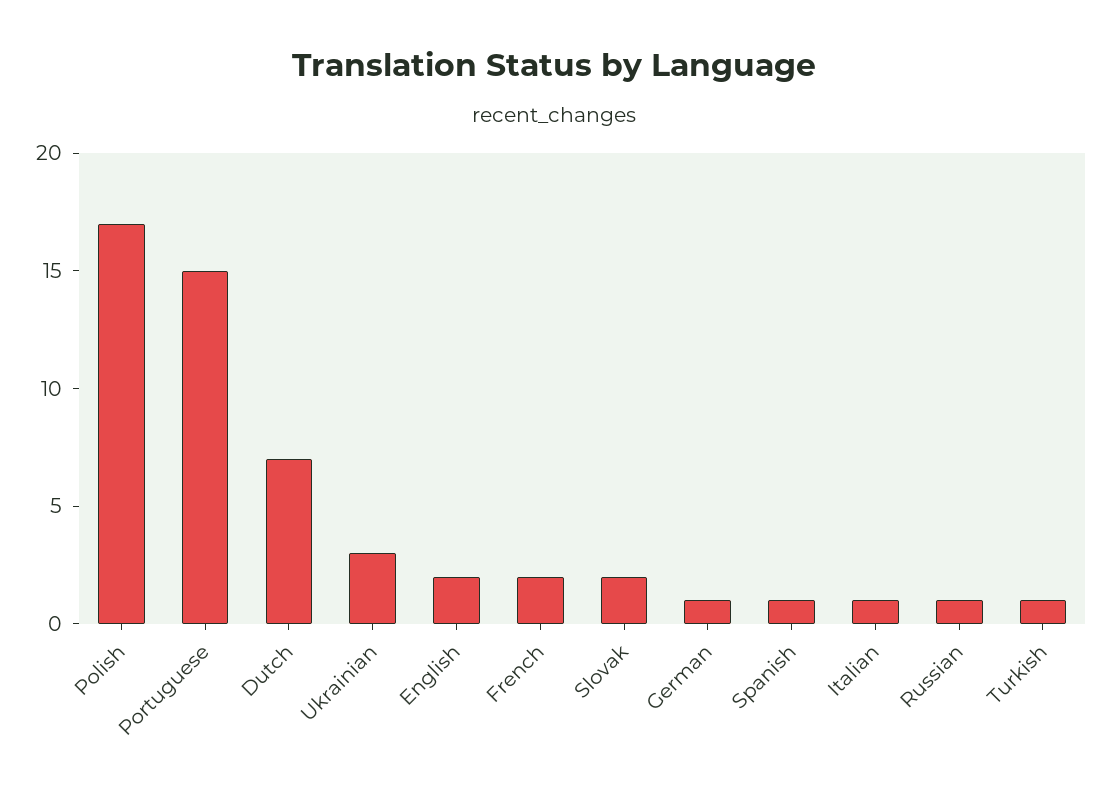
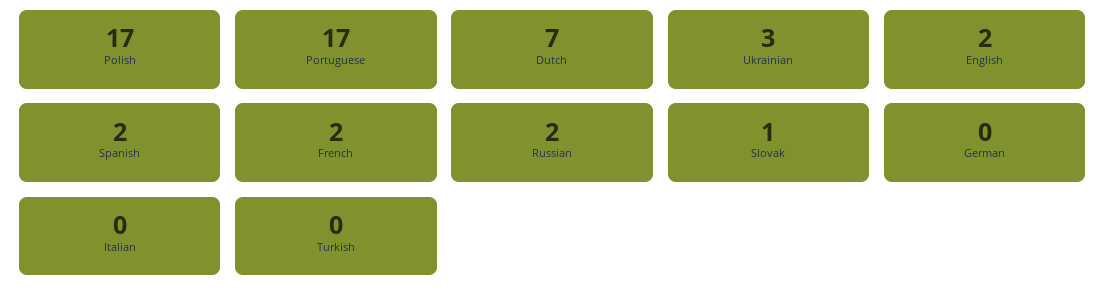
  {
    "Polish": 17,
-   "Portuguese": 15,
+   "Portuguese": 17,
    "Dutch": 7,
    "Ukrainian": 3,
    "English": 2,
    "French": 2,
-   "Slovak": 2,
+   "Slovak": 1,
-   "German": 1,
+   "German": 0,
-   "Spanish": 1,
+   "Spanish": 2,
-   "Italian": 1,
+   "Italian": 0,
-   "Russian": 1,
+   "Russian": 2,
-   "Turkish": 1
+   "Turkish": 0
  }

